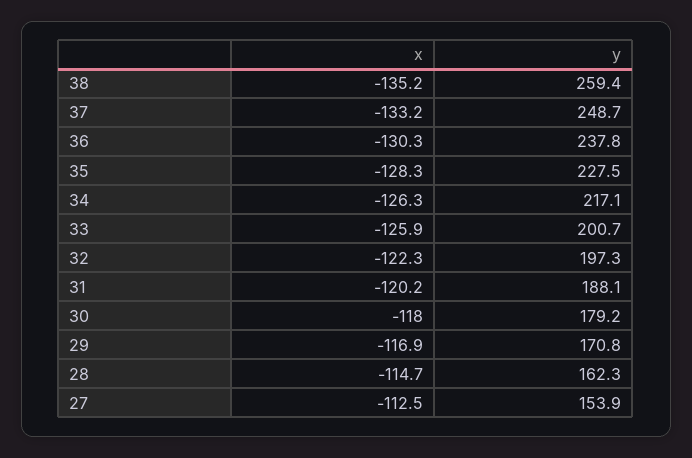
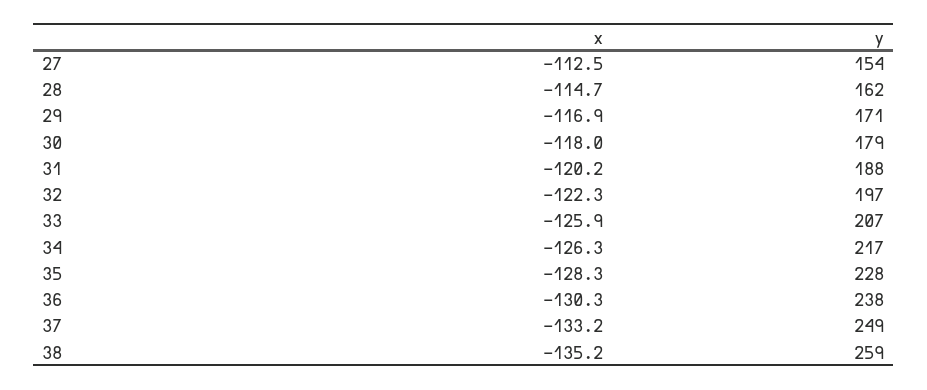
  {
    "x": {
      "38": -135.2,
      "37": -133.2,
      "36": -130.3,
      "35": -128.3,
      "34": -126.3,
      "33": -125.9,
      "32": -122.3,
      "31": -120.2,
      "30": -118,
      "29": -116.9,
      "28": -114.7,
      "27": -112.5
    },
    "y": {
      "38": 259.4,
      "37": 248.7,
      "36": 237.8,
      "35": 227.5,
      "34": 217.1,
-     "33": 200.7,
+     "33": 207,
      "32": 197.3,
      "31": 188.1,
      "30": 179.2,
      "29": 170.8,
      "28": 162.3,
      "27": 153.9
    }
  }

